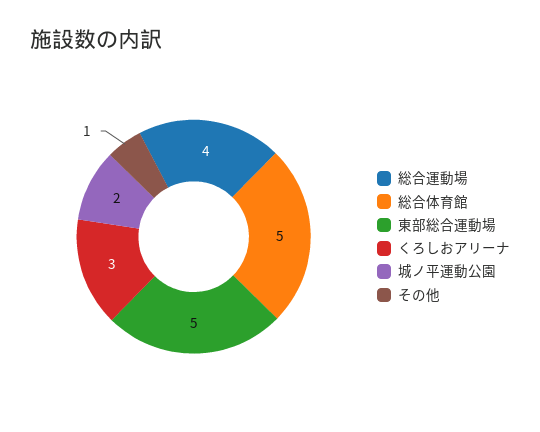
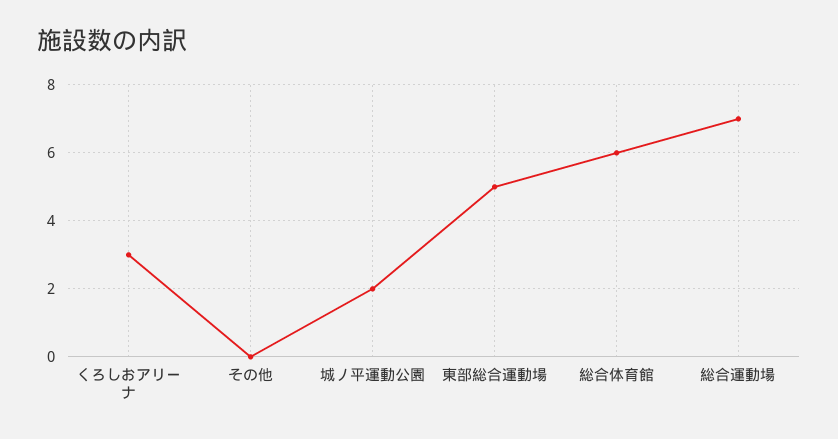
  {
-   "総合運動場": 4,
+   "総合運動場": 7,
-   "総合体育館": 5,
+   "総合体育館": 6,
    "東部総合運動場": 5,
    "くろしおアリーナ": 3,
    "城ノ平運動公園": 2,
-   "その他": 1
+   "その他": 0
  }

